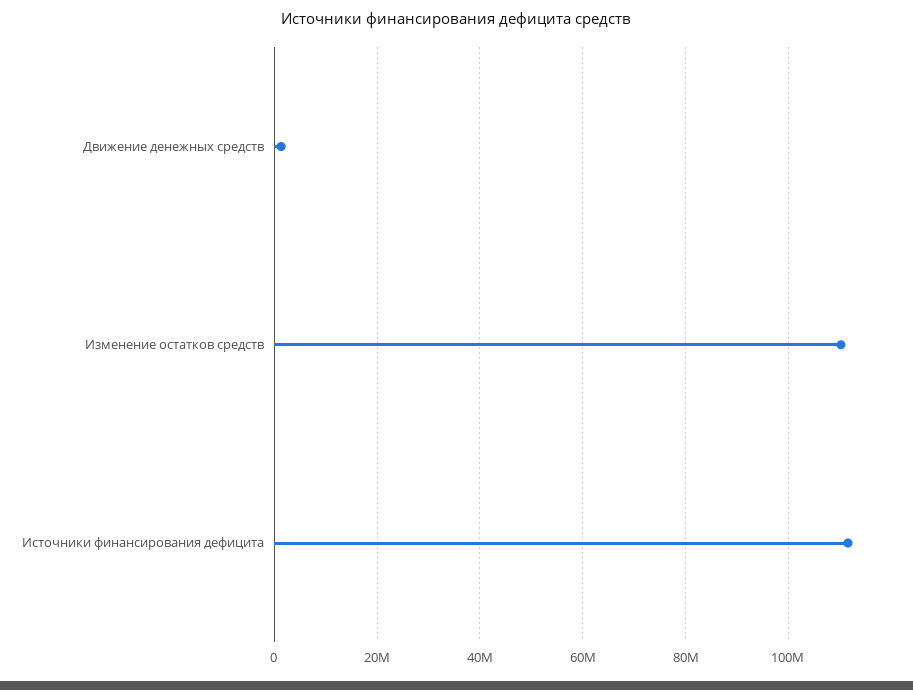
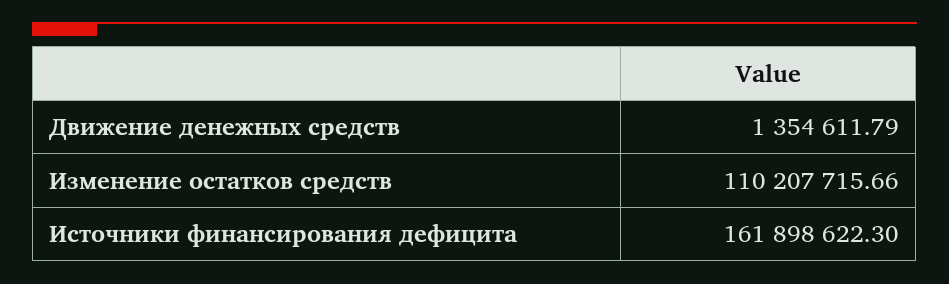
  {
    "Движение денежных средств": 1354611.79,
    "Изменение остатков средств": 110207715.66,
-   "Источники финансирования дефицита": 112000000
+   "Источники финансирования дефицита": 161898622.3
  }

